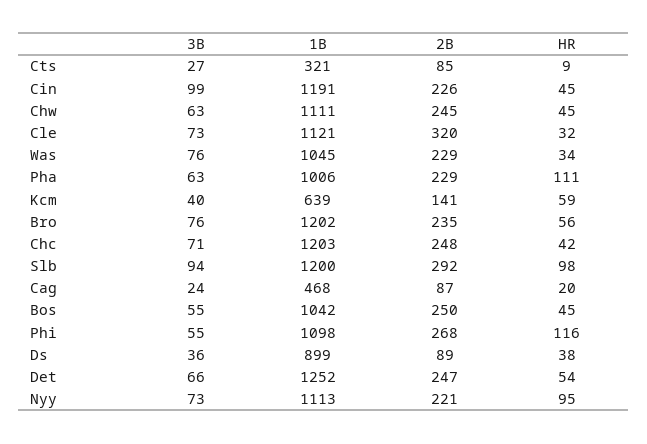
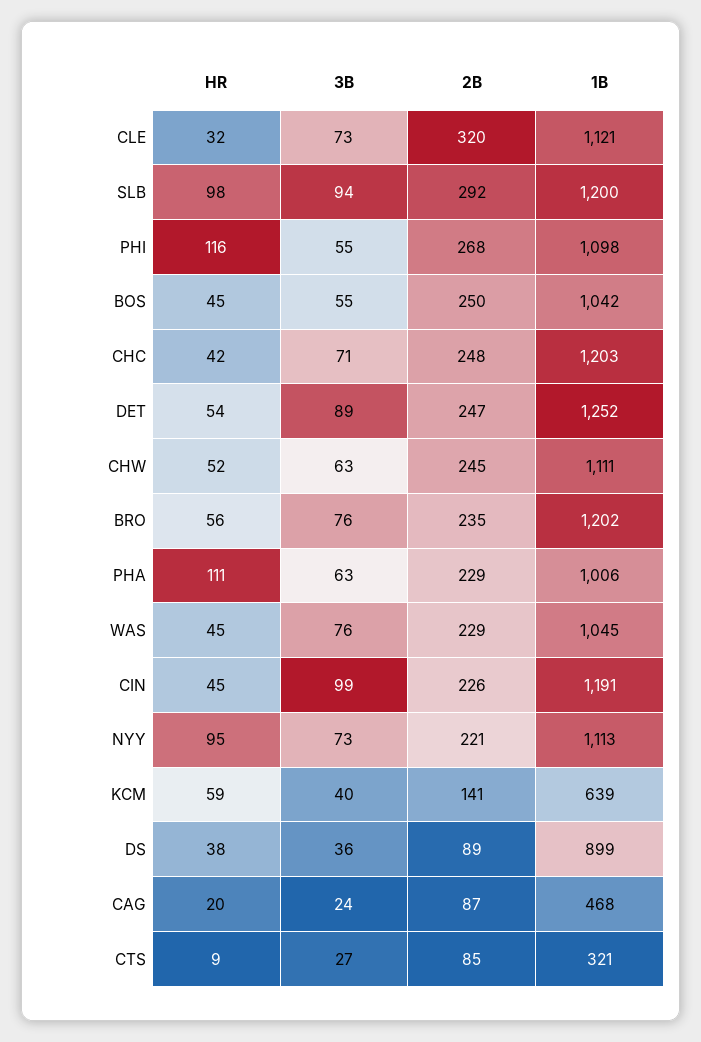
  {
    "3B": {
      "Cts": 27,
      "Cin": 99,
      "Chw": 63,
      "Cle": 73,
      "Was": 76,
      "Pha": 63,
      "Kcm": 40,
      "Bro": 76,
      "Chc": 71,
      "Slb": 94,
      "Cag": 24,
      "Bos": 55,
      "Phi": 55,
      "Ds": 36,
-     "Det": 66,
+     "Det": 89,
      "Nyy": 73
    },
    "1B": {
      "Cts": 321,
      "Cin": 1191,
      "Chw": 1111,
      "Cle": 1121,
      "Was": 1045,
      "Pha": 1006,
      "Kcm": 639,
      "Bro": 1202,
      "Chc": 1203,
      "Slb": 1200,
      "Cag": 468,
      "Bos": 1042,
      "Phi": 1098,
      "Ds": 899,
      "Det": 1252,
      "Nyy": 1113
    },
    "2B": {
      "Cts": 85,
      "Cin": 226,
      "Chw": 245,
      "Cle": 320,
      "Was": 229,
      "Pha": 229,
      "Kcm": 141,
      "Bro": 235,
      "Chc": 248,
      "Slb": 292,
      "Cag": 87,
      "Bos": 250,
      "Phi": 268,
      "Ds": 89,
      "Det": 247,
      "Nyy": 221
    },
    "HR": {
      "Cts": 9,
      "Cin": 45,
-     "Chw": 45,
+     "Chw": 52,
      "Cle": 32,
-     "Was": 34,
+     "Was": 45,
      "Pha": 111,
      "Kcm": 59,
      "Bro": 56,
      "Chc": 42,
      "Slb": 98,
      "Cag": 20,
      "Bos": 45,
      "Phi": 116,
      "Ds": 38,
      "Det": 54,
      "Nyy": 95
    }
  }

